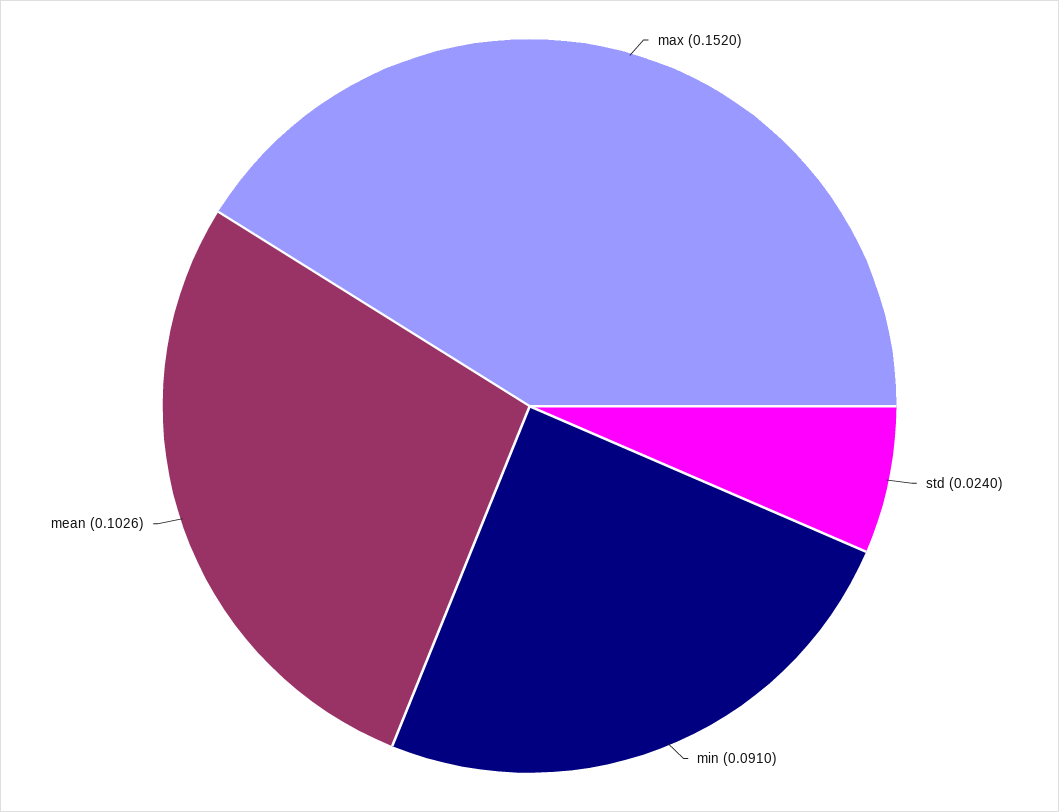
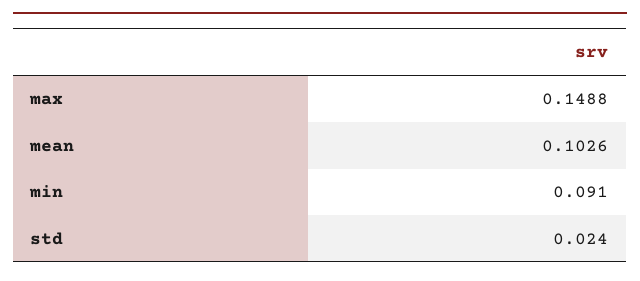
  {
-   "max": 0.152,
+   "max": 0.1488,
    "std": 0.024,
    "min": 0.091,
    "mean": 0.1026
  }

